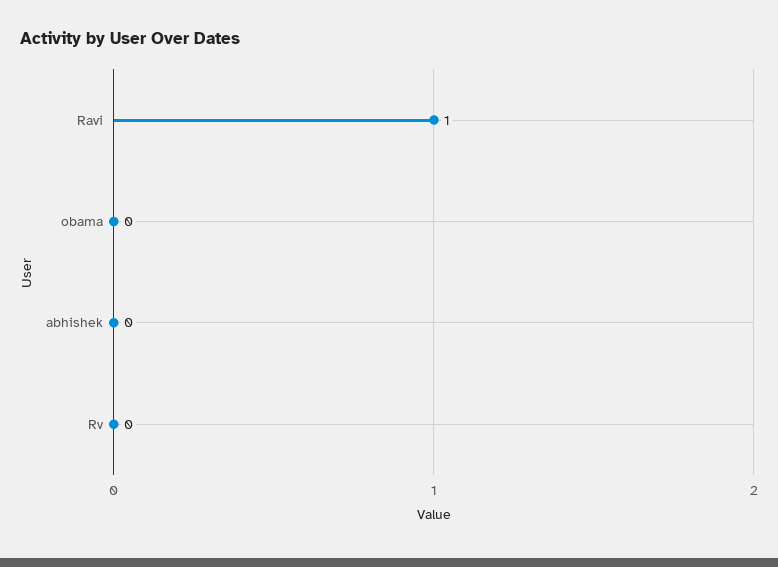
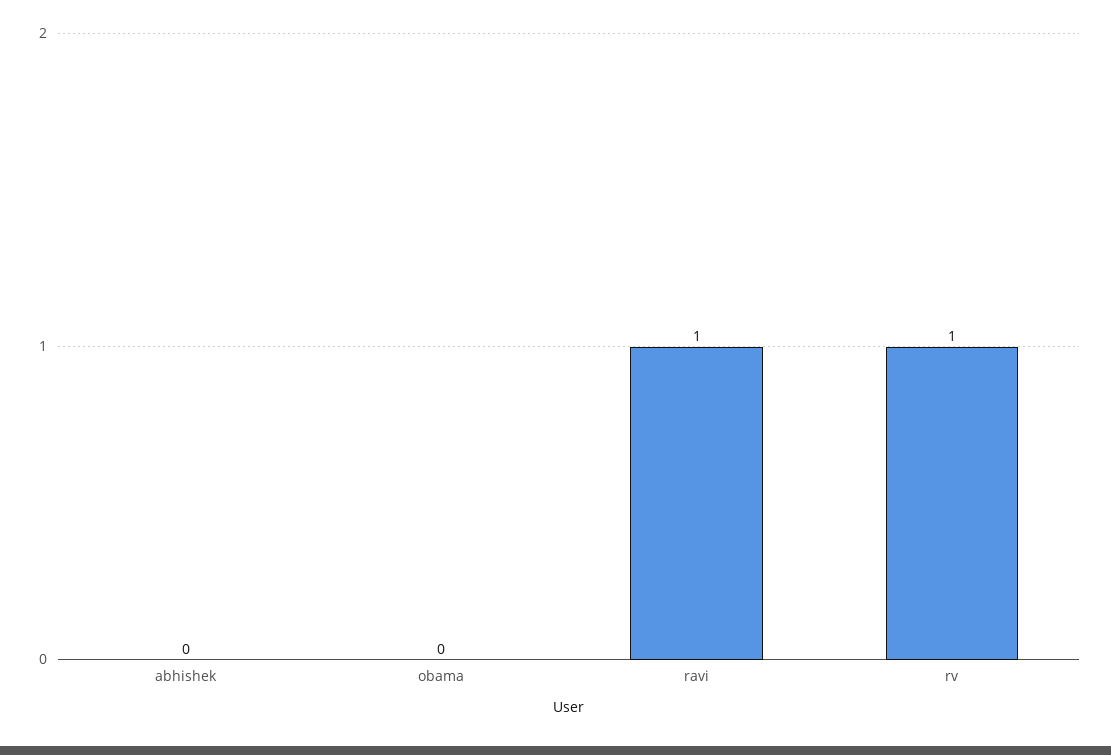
  {
    "Ravi": 1,
    "obama": 0,
    "abhishek": 0,
-   "Rv": 0
+   "Rv": 1
  }

